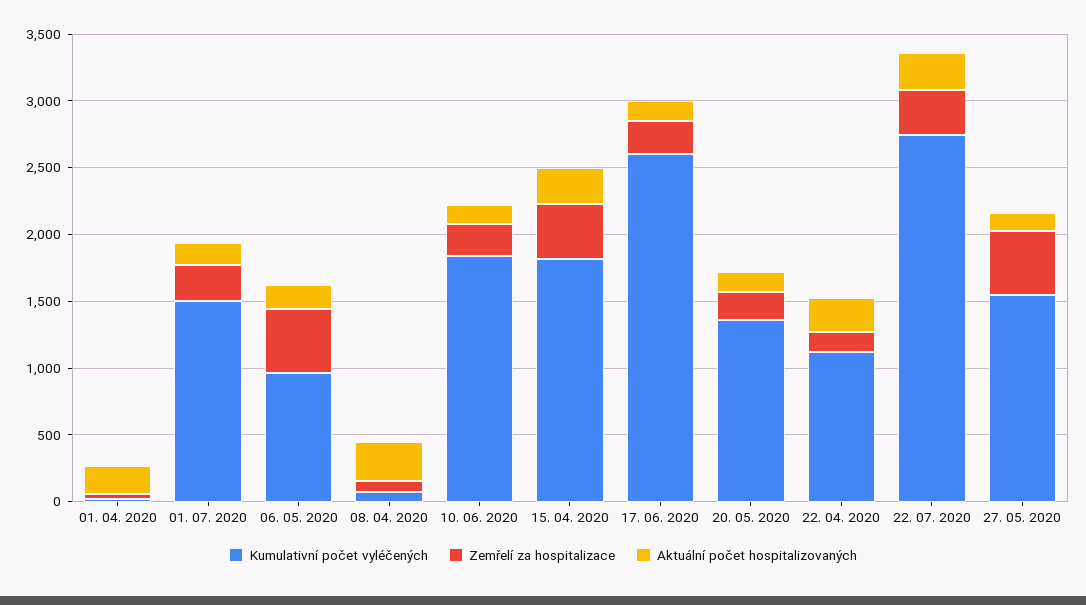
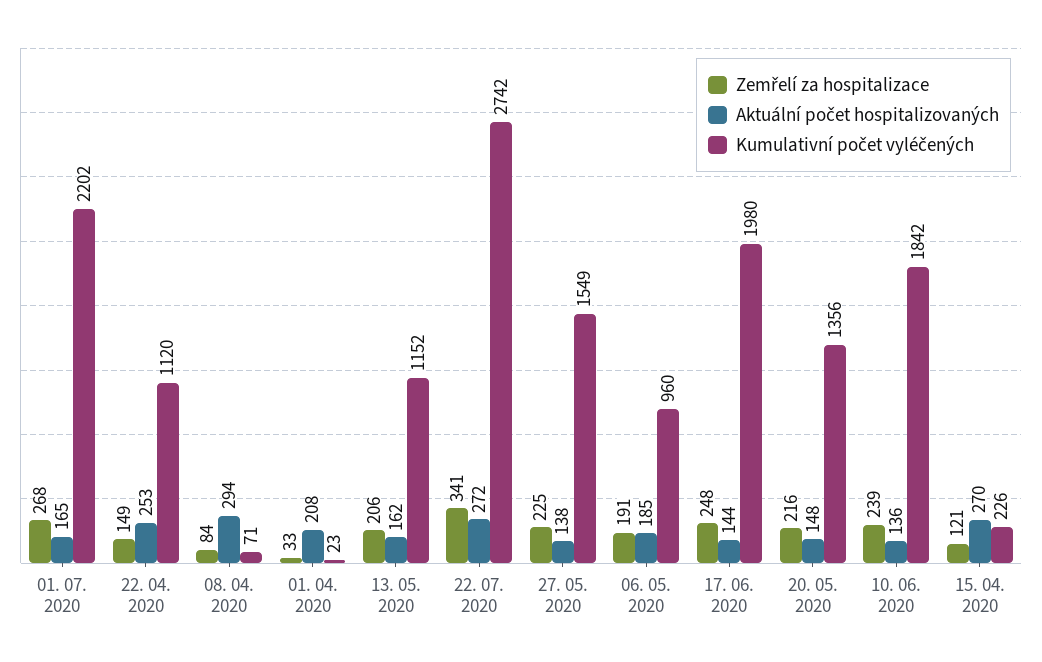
  {
    "Kumulativní počet vyléčených": {
      "01. 04. 2020": 23,
-     "01. 07. 2020": 1500,
+     "01. 07. 2020": 2202,
      "06. 05. 2020": 960,
      "08. 04. 2020": 71,
      "10. 06. 2020": 1842,
-     "15. 04. 2020": 1800,
+     "15. 04. 2020": 226,
-     "17. 06. 2020": 2600,
+     "17. 06. 2020": 1980,
      "20. 05. 2020": 1356,
      "22. 04. 2020": 1120,
      "22. 07. 2020": 2742,
-     "27. 05. 2020": 1549
+     "27. 05. 2020": 1549,
+     "13. 05. 2020": 1152
    },
    "Zemřelí za hospitalizace": {
      "01. 04. 2020": 33,
      "01. 07. 2020": 268,
-     "06. 05. 2020": 500,
+     "06. 05. 2020": 191,
      "08. 04. 2020": 84,
      "10. 06. 2020": 239,
-     "15. 04. 2020": 400,
+     "15. 04. 2020": 121,
      "17. 06. 2020": 248,
      "20. 05. 2020": 216,
      "22. 04. 2020": 149,
      "22. 07. 2020": 341,
-     "27. 05. 2020": 500
+     "27. 05. 2020": 225,
+     "13. 05. 2020": 206
    },
    "Aktuální počet hospitalizovaných": {
      "01. 04. 2020": 208,
      "01. 07. 2020": 165,
      "06. 05. 2020": 185,
      "08. 04. 2020": 294,
      "10. 06. 2020": 136,
      "15. 04. 2020": 270,
      "17. 06. 2020": 144,
      "20. 05. 2020": 148,
      "22. 04. 2020": 253,
      "22. 07. 2020": 272,
-     "27. 05. 2020": 138
+     "27. 05. 2020": 138,
+     "13. 05. 2020": 162
    }
  }

